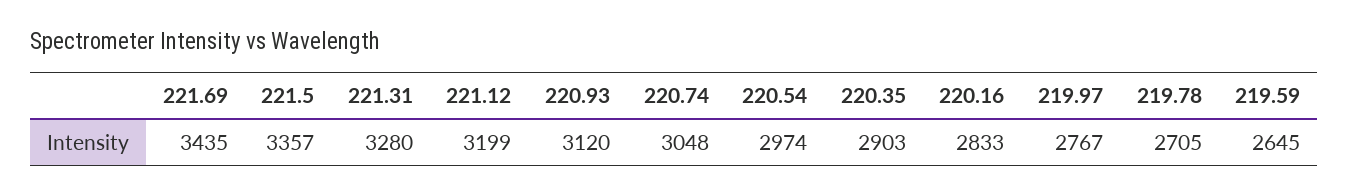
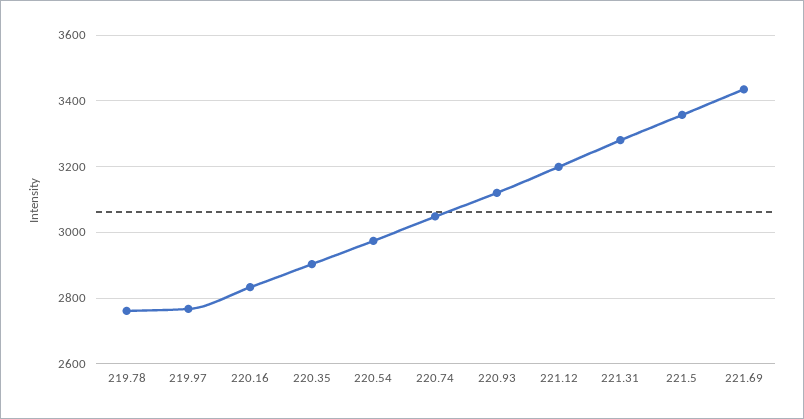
  {
    "221.69": 3435,
    "221.5": 3357,
    "221.31": 3280,
    "221.12": 3199,
    "220.93": 3120,
    "220.74": 3048,
    "220.54": 2974,
    "220.35": 2903,
    "220.16": 2833,
    "219.97": 2767,
-   "219.78": 2705,
+   "219.78": 2760
-   "219.59": 2645
  }

